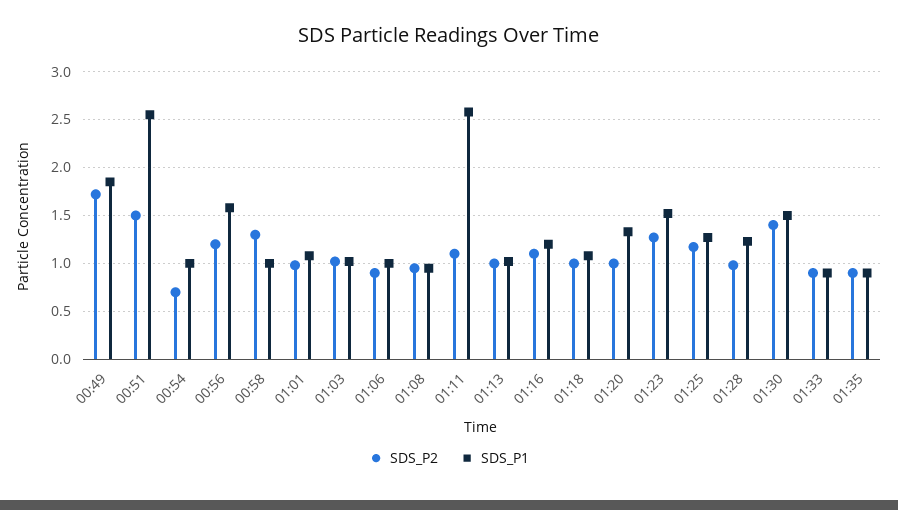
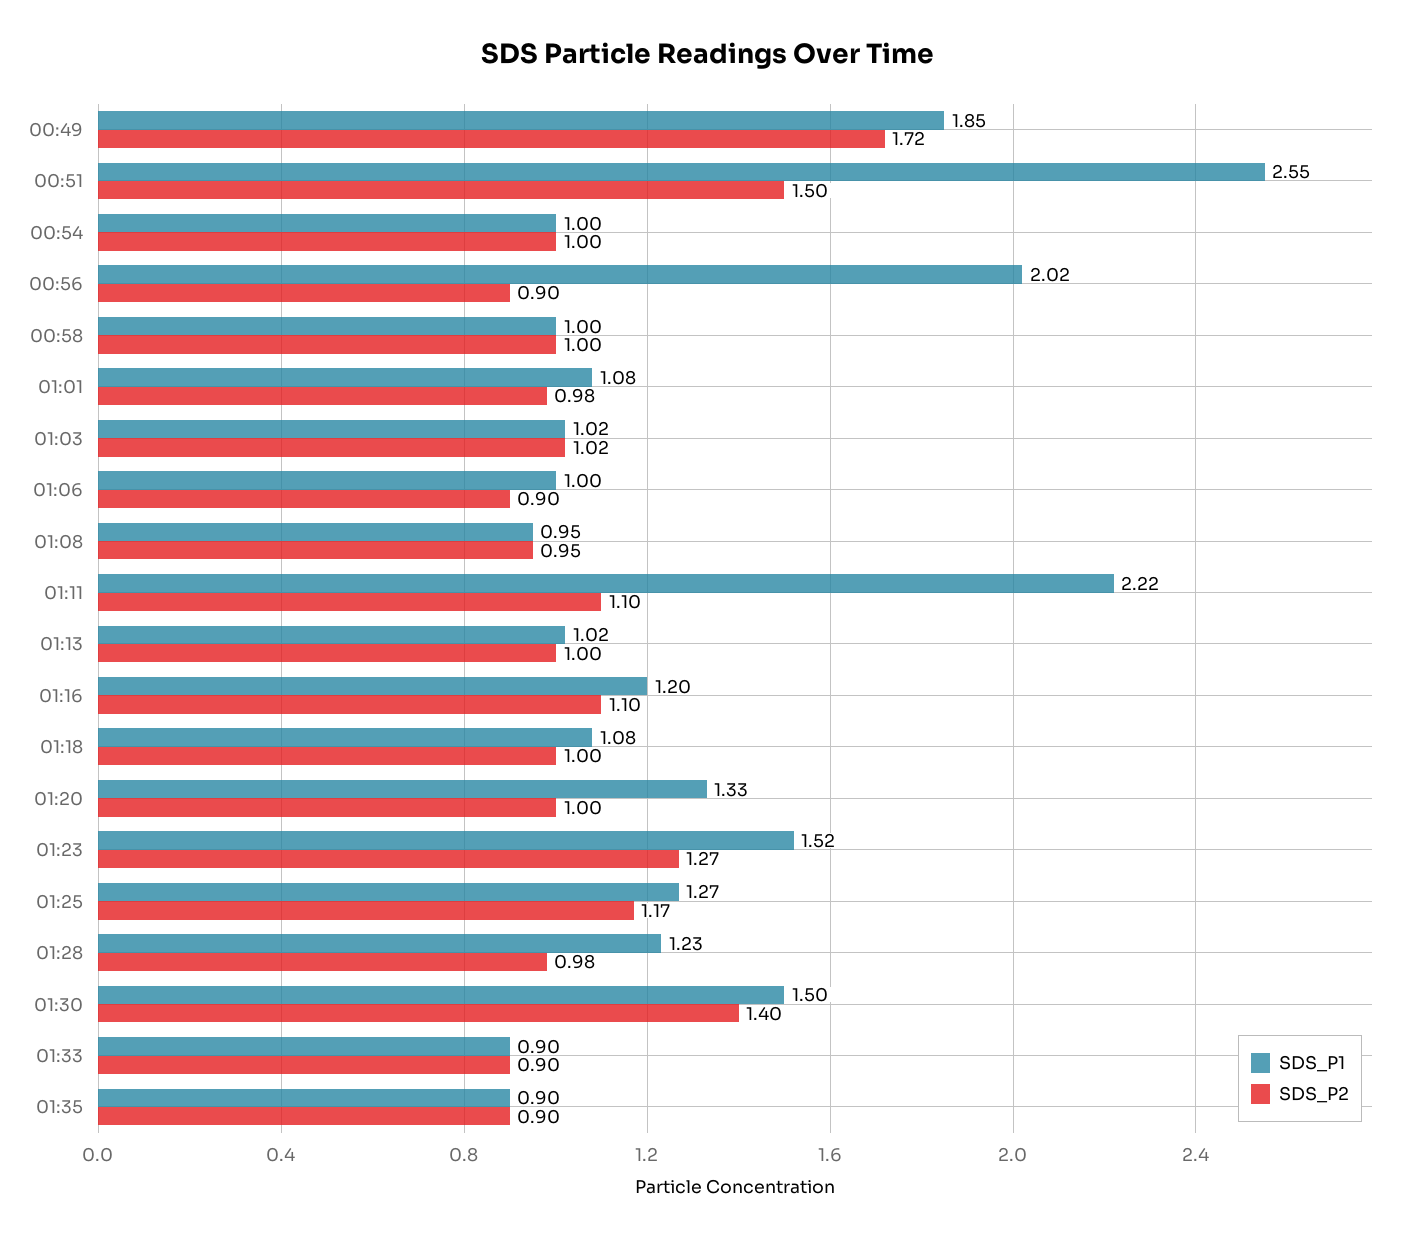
  {
    "SDS_P2": {
      "00:49": 1.72,
      "00:51": 1.5,
-     "00:54": 0.7,
+     "00:54": 1,
-     "00:56": 1.2,
+     "00:56": 0.9,
-     "00:58": 1.3,
+     "00:58": 1,
      "01:01": 0.98,
      "01:03": 1.02,
      "01:06": 0.9,
      "01:08": 0.95,
      "01:11": 1.1,
      "01:13": 1,
      "01:16": 1.1,
      "01:18": 1,
      "01:20": 1,
      "01:23": 1.27,
      "01:25": 1.17,
      "01:28": 0.98,
      "01:30": 1.4,
      "01:33": 0.9,
      "01:35": 0.9
    },
    "SDS_P1": {
      "00:49": 1.85,
      "00:51": 2.55,
      "00:54": 1,
-     "00:56": 1.6,
+     "00:56": 2.02,
      "00:58": 1,
      "01:01": 1.08,
      "01:03": 1.02,
      "01:06": 1,
      "01:08": 0.95,
-     "01:11": 2.6,
+     "01:11": 2.22,
      "01:13": 1.02,
      "01:16": 1.2,
      "01:18": 1.08,
      "01:20": 1.33,
      "01:23": 1.52,
      "01:25": 1.27,
      "01:28": 1.23,
      "01:30": 1.5,
      "01:33": 0.9,
      "01:35": 0.9
    }
  }

